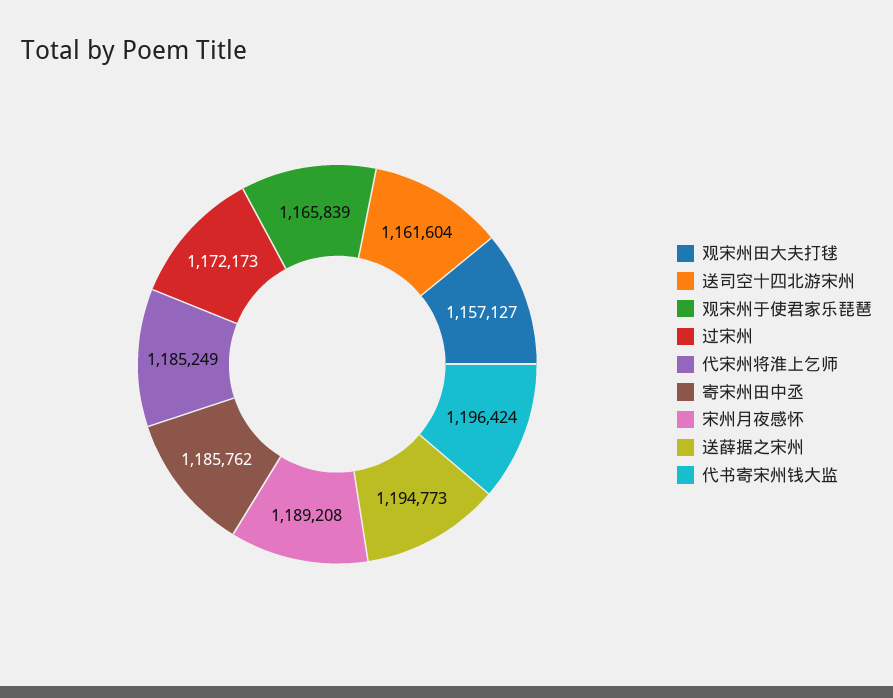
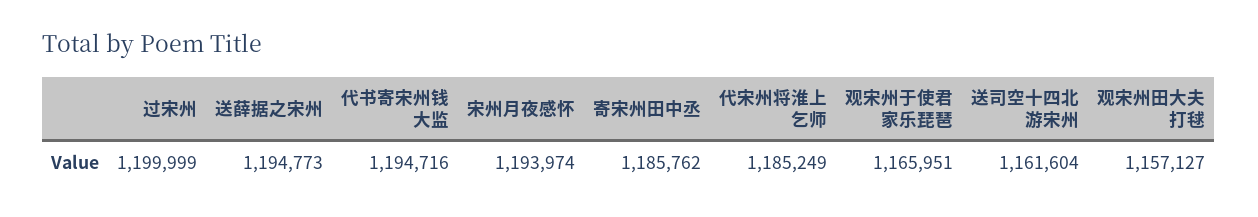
  {
    "观宋州田大夫打毬": 1157127,
    "送司空十四北游宋州": 1161604,
-   "观宋州于使君家乐琵琶": 1165839,
+   "观宋州于使君家乐琵琶": 1165951,
-   "过宋州": 1172173,
+   "过宋州": 1199999,
    "代宋州将淮上乞师": 1185249,
    "寄宋州田中丞": 1185762,
-   "宋州月夜感怀": 1189208,
+   "宋州月夜感怀": 1193974,
    "送薛据之宋州": 1194773,
-   "代书寄宋州钱大监": 1196424
+   "代书寄宋州钱大监": 1194716
  }

